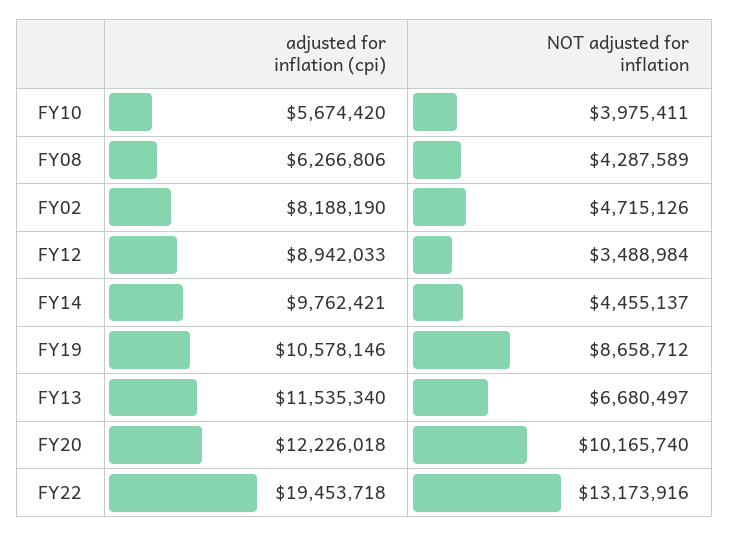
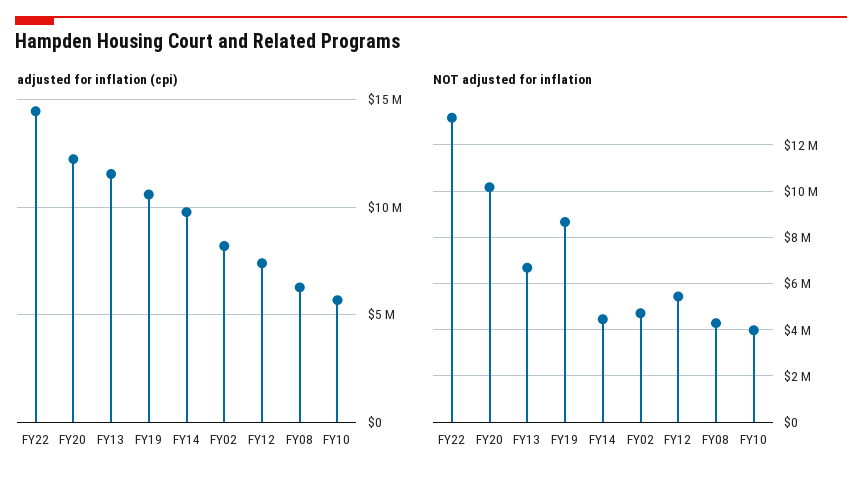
  {
    "adjusted for inflation (cpi)": {
      "FY10": 5674420,
      "FY08": 6266806,
      "FY02": 8188190,
-     "FY12": 8942033,
+     "FY12": 7500000,
      "FY14": 9762421,
      "FY19": 10578146,
      "FY13": 11535340,
      "FY20": 12226018,
-     "FY22": 19453718
+     "FY22": 14500000
    },
    "NOT adjusted for inflation": {
      "FY10": 3975411,
      "FY08": 4287589,
      "FY02": 4715126,
-     "FY12": 3488984,
+     "FY12": 5500000,
      "FY14": 4455137,
      "FY19": 8658712,
      "FY13": 6680497,
      "FY20": 10165740,
      "FY22": 13173916
    }
  }

